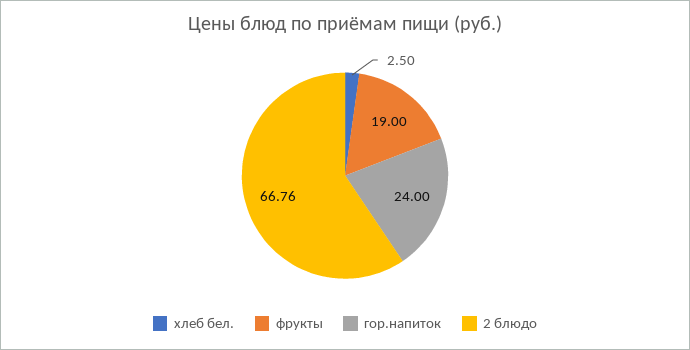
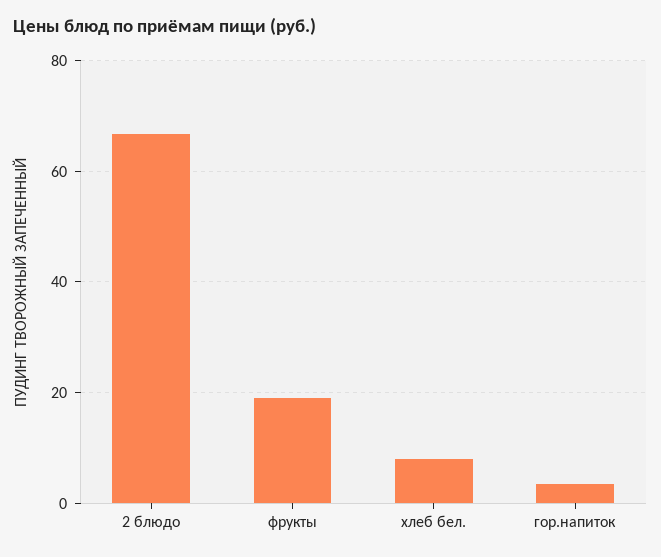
  {
-   "хлеб бел.": 2.5,
+   "хлеб бел.": 8,
    "фрукты": 19,
-   "гор.напиток": 24,
+   "гор.напиток": 4,
    "2 блюдо": 66.76
  }

